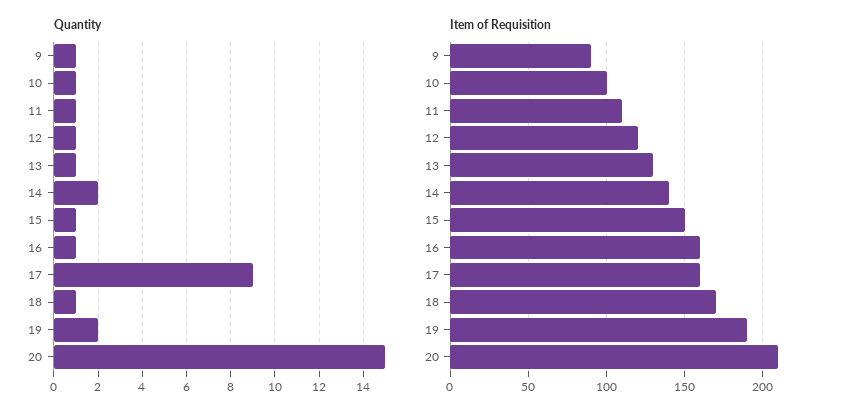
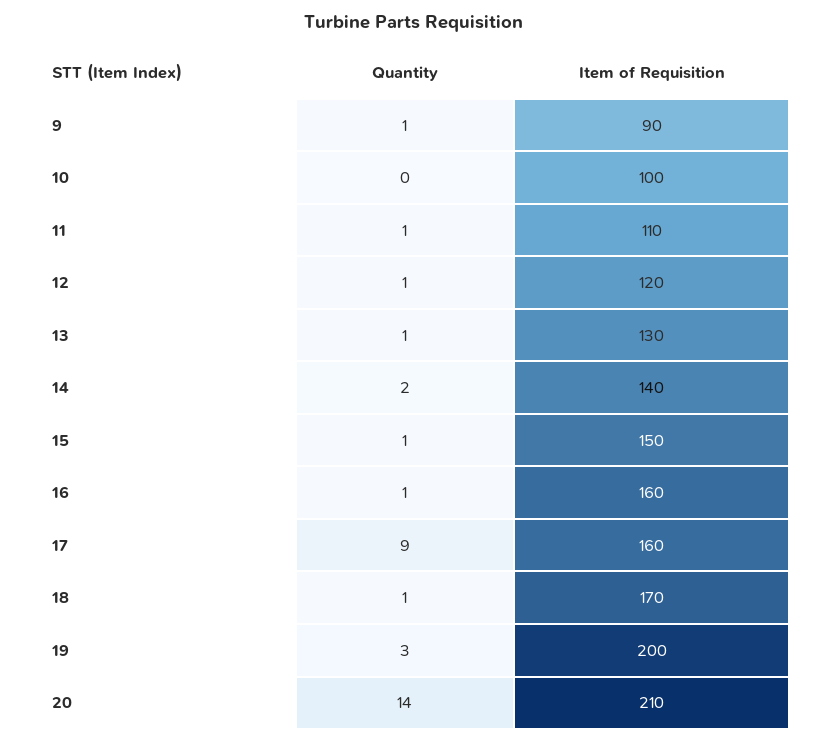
  {
    "Quantity": {
      "9": 1,
-     "10": 1,
+     "10": 0,
      "11": 1,
      "12": 1,
      "13": 1,
      "14": 2,
      "15": 1,
      "16": 1,
      "17": 9,
      "18": 1,
-     "19": 2,
+     "19": 3,
-     "20": 15
+     "20": 14
    },
    "Item of Requisition": {
      "9": 90,
      "10": 100,
      "11": 110,
      "12": 120,
      "13": 130,
      "14": 140,
      "15": 150,
      "16": 160,
      "17": 160,
      "18": 170,
-     "19": 190,
+     "19": 200,
      "20": 210
    }
  }

